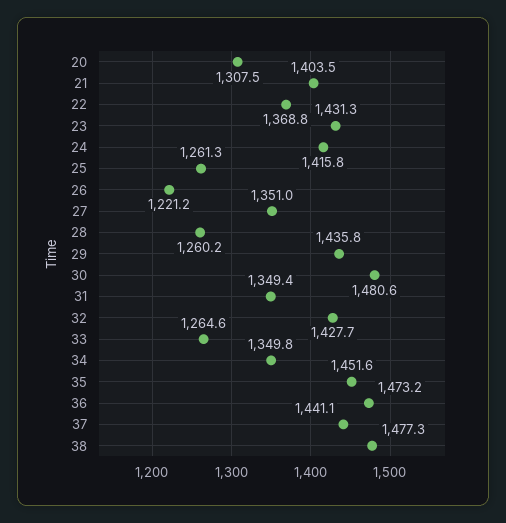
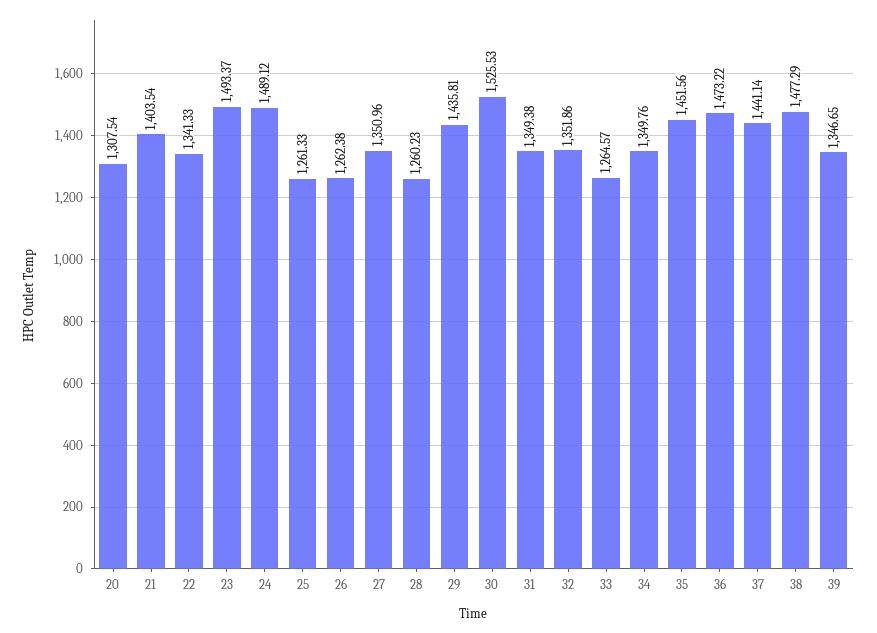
  {
    "20": 1307.54,
    "21": 1403.54,
-   "22": 1368.8,
+   "22": 1341.33,
-   "23": 1431.3,
+   "23": 1493.37,
-   "24": 1415.8,
+   "24": 1489.12,
    "25": 1261.33,
-   "26": 1221.2,
+   "26": 1262.38,
    "27": 1350.96,
    "28": 1260.23,
    "29": 1435.81,
-   "30": 1480.6,
+   "30": 1525.53,
    "31": 1349.38,
-   "32": 1427.7,
+   "32": 1351.86,
    "33": 1264.57,
    "34": 1349.76,
    "35": 1451.56,
    "36": 1473.22,
    "37": 1441.14,
-   "38": 1477.29
+   "38": 1477.29,
+   "39": 1346.65
  }

